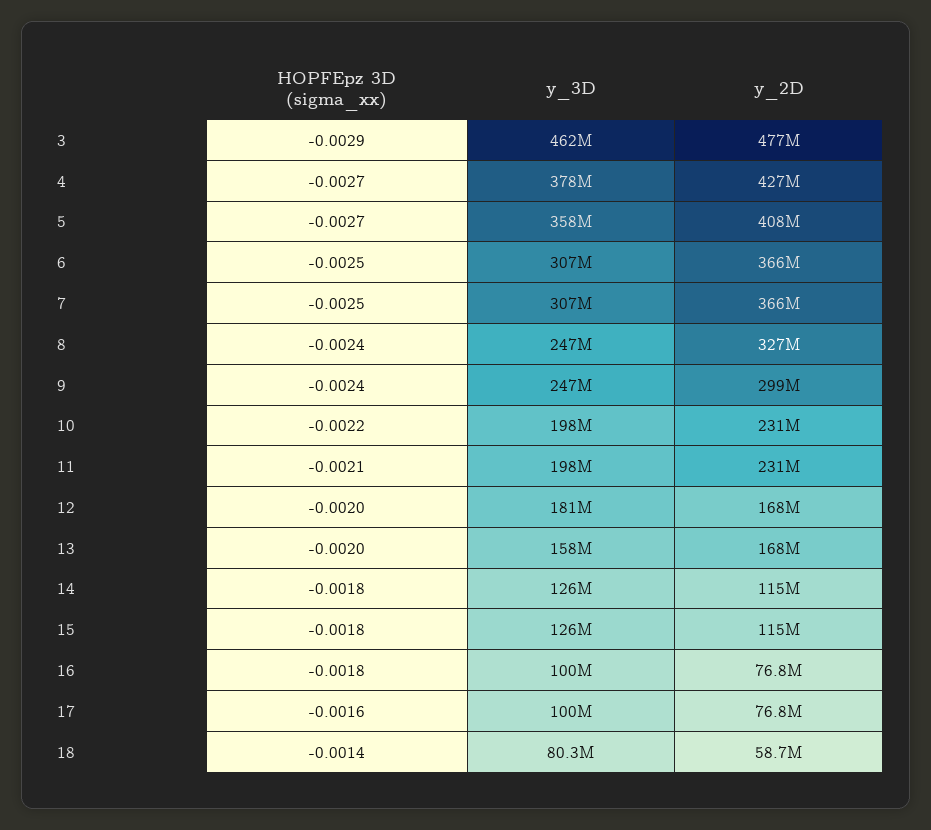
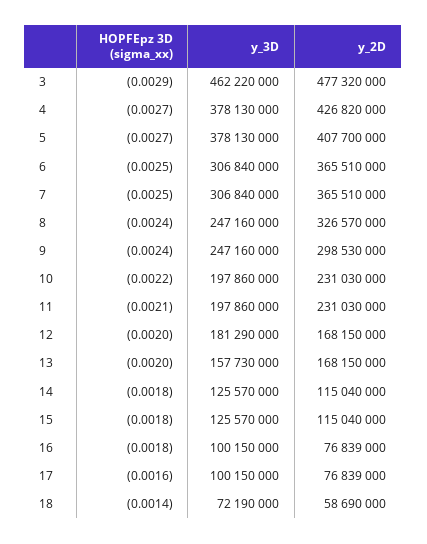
  {
    "HOPFEpz 3D (sigma_xx)": {
      "3": -0.0029,
      "4": -0.0027,
      "5": -0.0027,
      "6": -0.0025,
      "7": -0.0025,
      "8": -0.0024,
      "9": -0.0024,
      "10": -0.0022,
      "11": -0.0021,
      "12": -0.002,
      "13": -0.002,
      "14": -0.0018,
      "15": -0.0018,
      "16": -0.0018,
      "17": -0.0016,
      "18": -0.0014
    },
    "y_3D": {
      "3": 462220000,
      "4": 378130000,
-     "5": 358000000,
+     "5": 378130000,
      "6": 306840000,
      "7": 306840000,
      "8": 247160000,
      "9": 247160000,
      "10": 197860000,
      "11": 197860000,
      "12": 181290000,
      "13": 157730000,
      "14": 125570000,
      "15": 125570000,
      "16": 100150000,
      "17": 100150000,
-     "18": 80300000
+     "18": 72190000
    },
    "y_2D": {
      "3": 477320000,
      "4": 426820000,
      "5": 407700000,
      "6": 365510000,
      "7": 365510000,
      "8": 326570000,
      "9": 298530000,
      "10": 231030000,
      "11": 231030000,
      "12": 168150000,
      "13": 168150000,
      "14": 115040000,
      "15": 115040000,
      "16": 76839000,
      "17": 76839000,
      "18": 58690000
    }
  }

